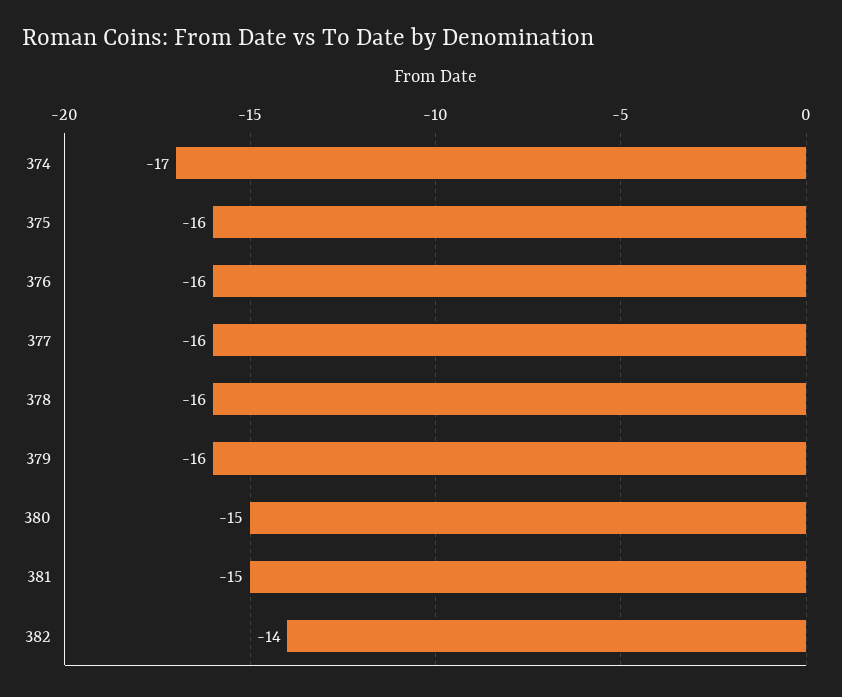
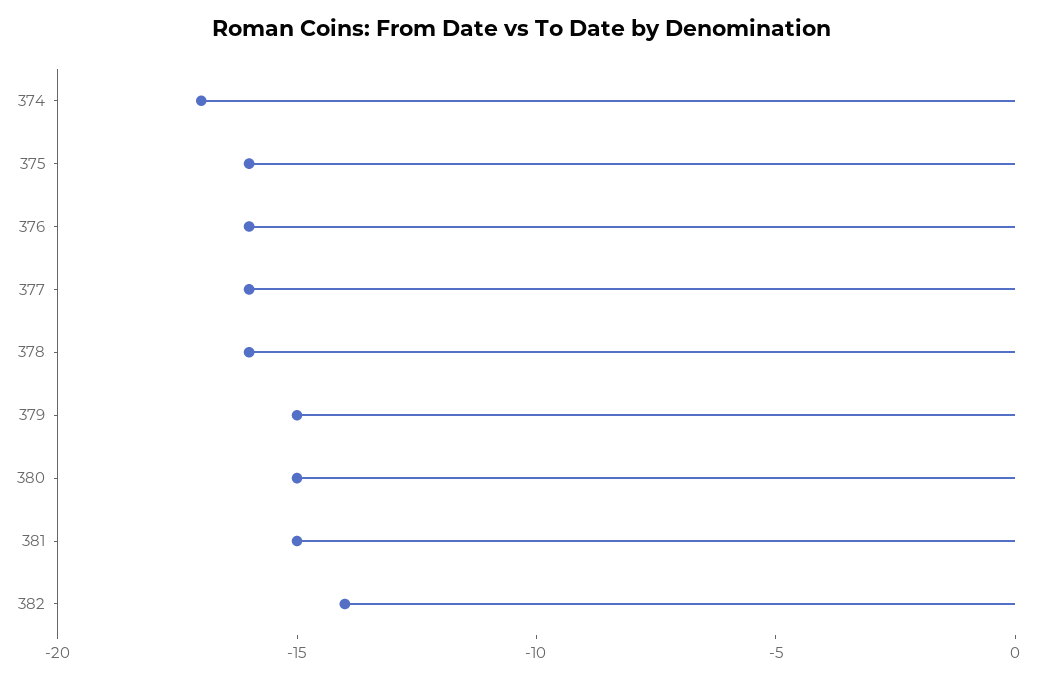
  {
    "374": -17,
    "375": -16,
    "376": -16,
    "377": -16,
    "378": -16,
-   "379": -16,
+   "379": -15,
    "380": -15,
    "381": -15,
    "382": -14
  }

